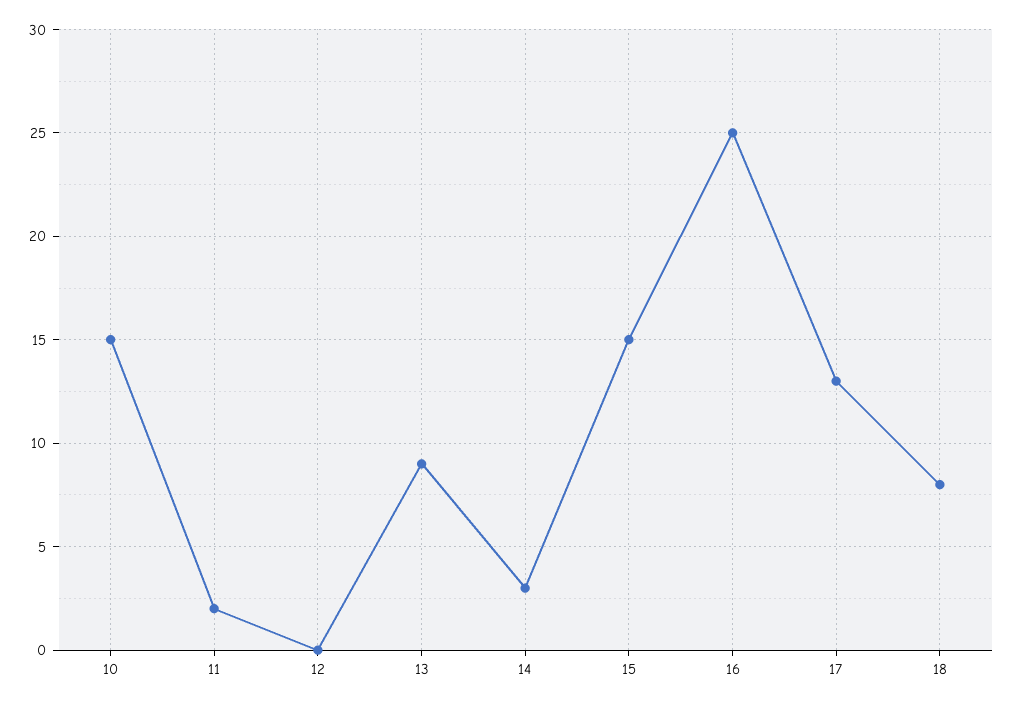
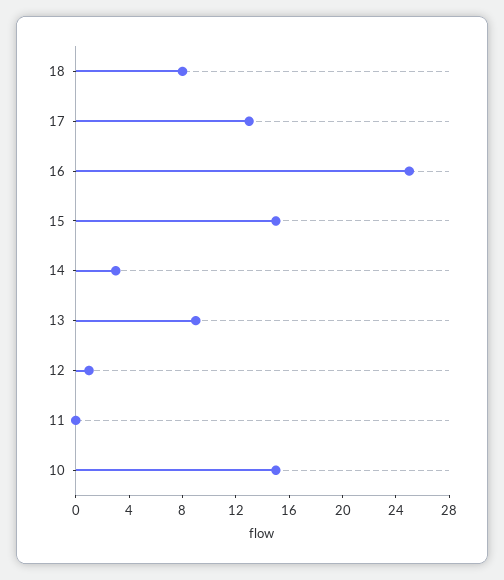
  {
    "10": 15,
-   "11": 2,
+   "11": 0,
-   "12": 0,
+   "12": 1,
    "13": 9,
    "14": 3,
    "15": 15,
    "16": 25,
    "17": 13,
    "18": 8
  }

